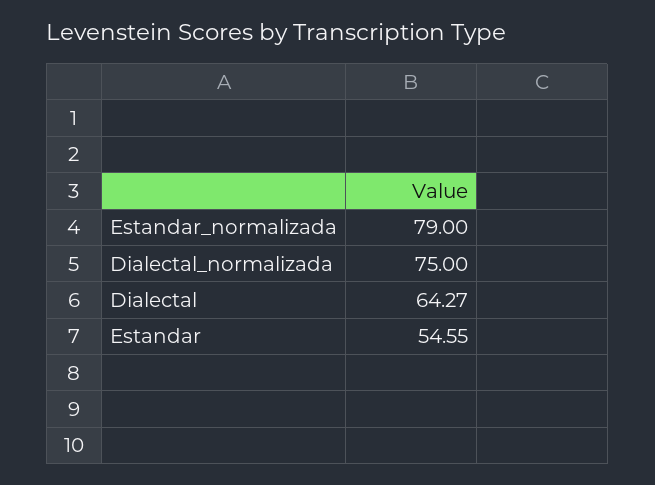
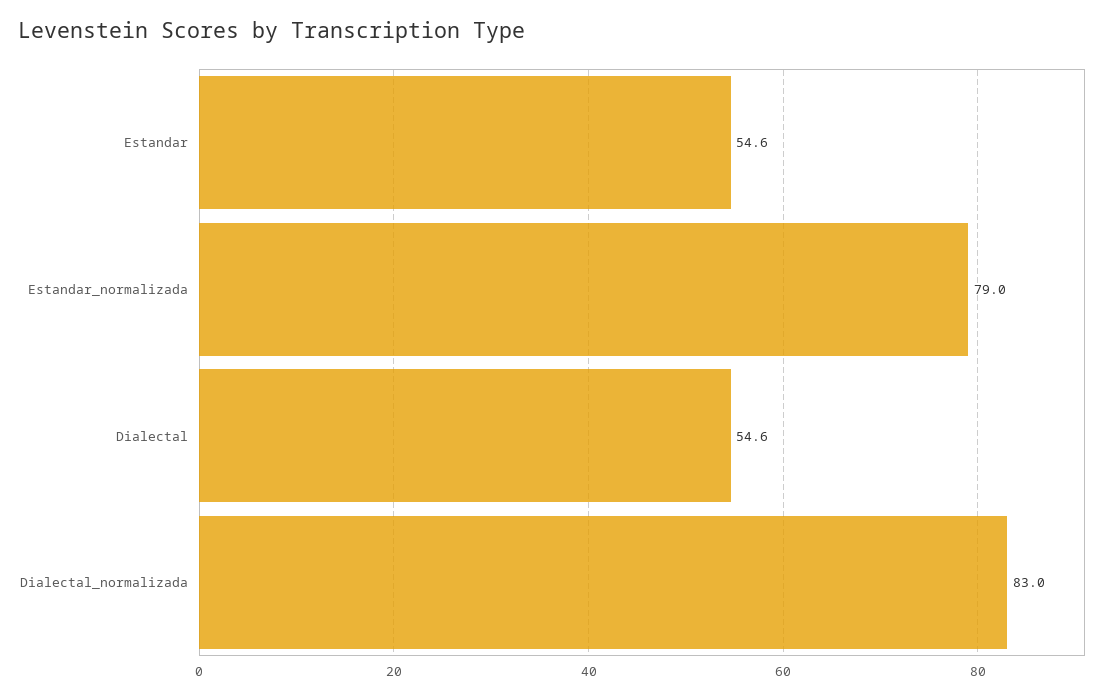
  {
    "Estandar_normalizada": 79,
-   "Dialectal_normalizada": 75,
+   "Dialectal_normalizada": 83,
-   "Dialectal": 64.27,
+   "Dialectal": 54.6,
    "Estandar": 54.55
  }

